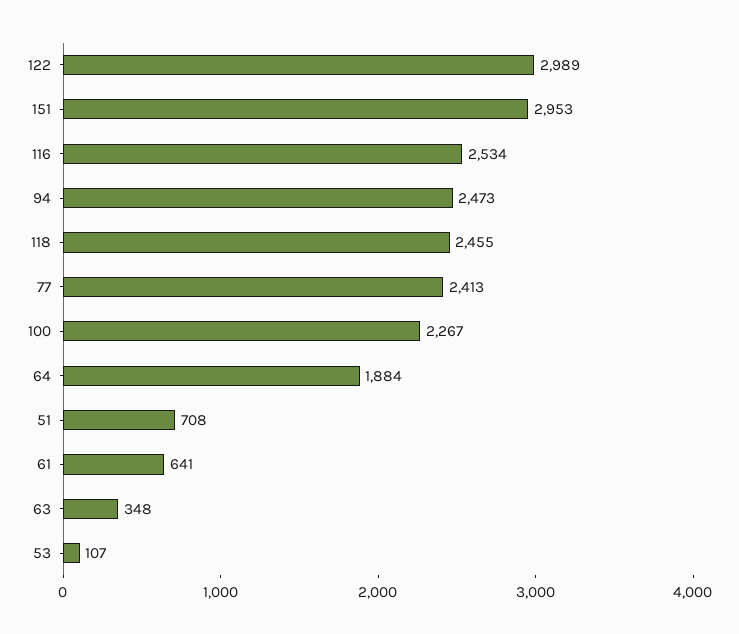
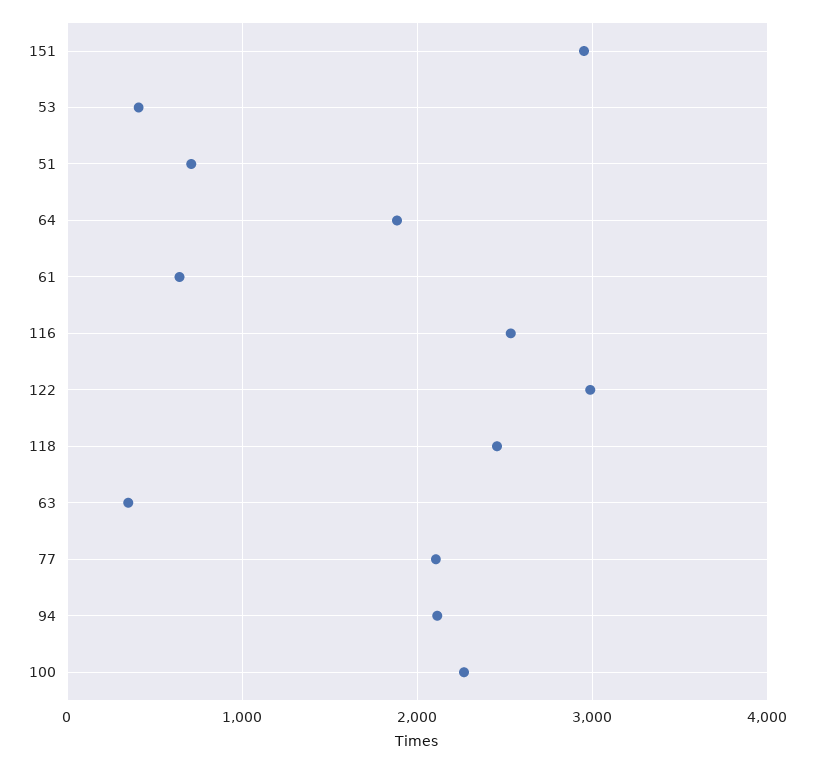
  {
    "122": 2989,
    "151": 2953,
    "116": 2534,
-   "94": 2473,
+   "94": 2100,
    "118": 2455,
-   "77": 2413,
+   "77": 2100,
    "100": 2267,
    "64": 1884,
    "51": 708,
    "61": 641,
    "63": 348,
-   "53": 107
+   "53": 400
  }

